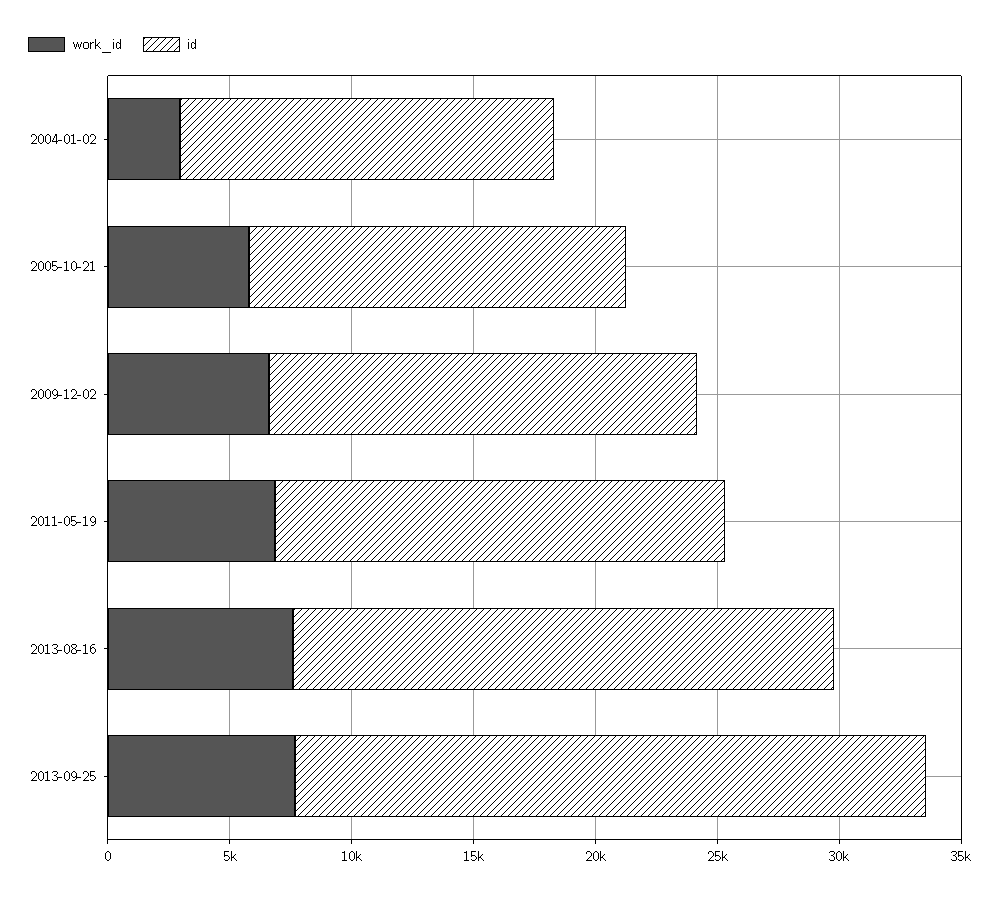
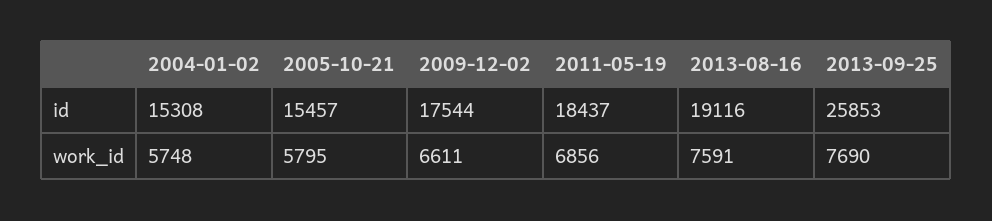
  {
    "work_id": {
-     "2004-01-02": 3000,
+     "2004-01-02": 5748,
      "2005-10-21": 5795,
      "2009-12-02": 6611,
      "2011-05-19": 6856,
      "2013-08-16": 7591,
      "2013-09-25": 7690
    },
    "id": {
      "2004-01-02": 15308,
      "2005-10-21": 15457,
      "2009-12-02": 17544,
      "2011-05-19": 18437,
-     "2013-08-16": 22000,
+     "2013-08-16": 19116,
      "2013-09-25": 25853
    }
  }

